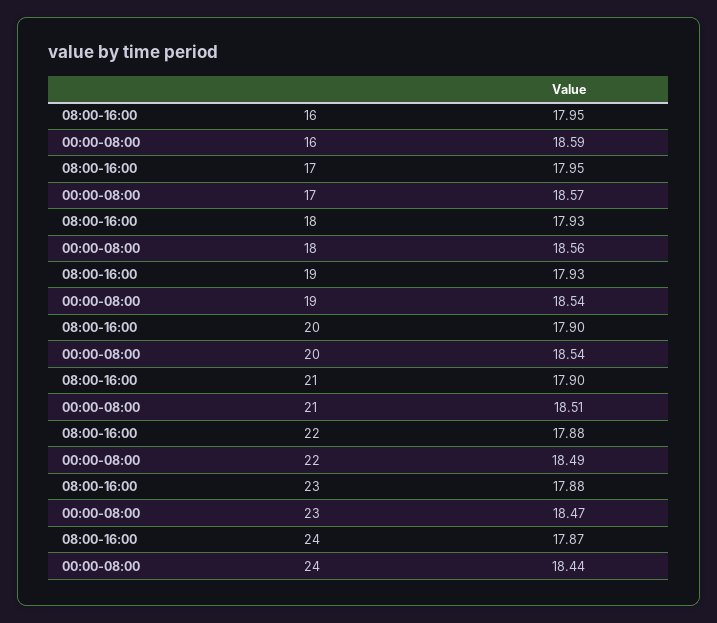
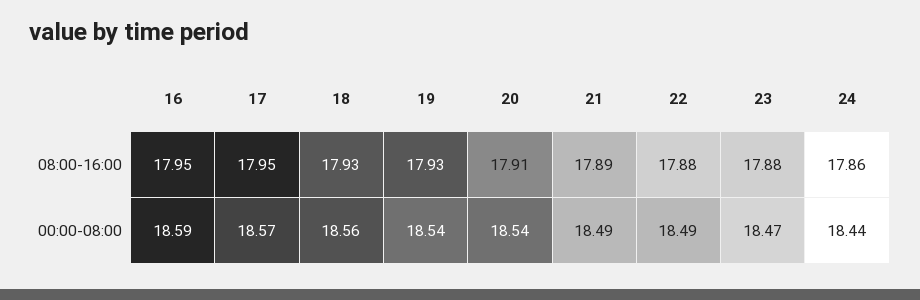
  {
    "08:00-16:00": {
      "16": 17.95,
      "17": 17.95,
      "18": 17.93,
      "19": 17.93,
-     "20": 17.9,
+     "20": 17.91,
-     "21": 17.9,
+     "21": 17.89,
      "22": 17.88,
      "23": 17.88,
-     "24": 17.87
+     "24": 17.86
    },
    "00:00-08:00": {
      "16": 18.59,
      "17": 18.57,
      "18": 18.56,
      "19": 18.54,
      "20": 18.54,
-     "21": 18.51,
+     "21": 18.49,
      "22": 18.49,
      "23": 18.47,
      "24": 18.44
    }
  }

